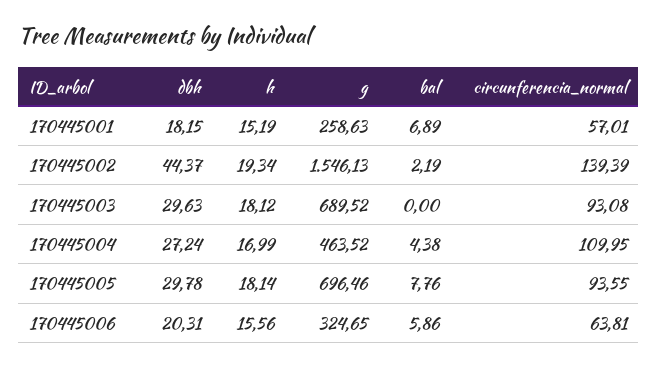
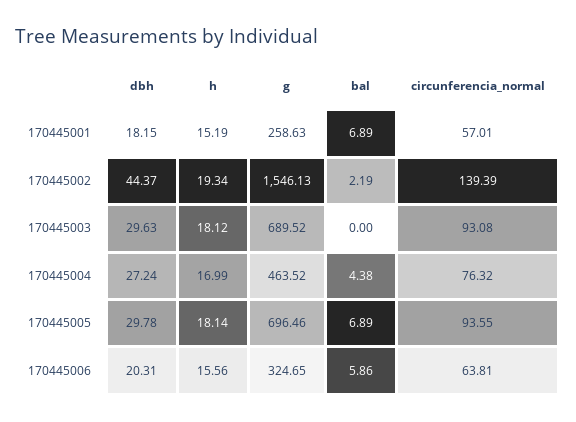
  {
    "dbh": {
      "170445001": 18.15,
      "170445002": 44.37,
      "170445003": 29.63,
      "170445004": 27.24,
      "170445005": 29.78,
      "170445006": 20.31
    },
    "h": {
      "170445001": 15.19,
      "170445002": 19.34,
      "170445003": 18.12,
      "170445004": 16.99,
      "170445005": 18.14,
      "170445006": 15.56
    },
    "g": {
      "170445001": 258.63,
      "170445002": 1546.13,
      "170445003": 689.52,
      "170445004": 463.52,
      "170445005": 696.46,
      "170445006": 324.65
    },
    "bal": {
      "170445001": 6.89,
      "170445002": 2.19,
      "170445003": 0,
      "170445004": 4.38,
-     "170445005": 7.76,
+     "170445005": 6.89,
      "170445006": 5.86
    },
    "circunferencia_normal": {
      "170445001": 57.01,
      "170445002": 139.39,
      "170445003": 93.08,
-     "170445004": 109.95,
+     "170445004": 76.32,
      "170445005": 93.55,
      "170445006": 63.81
    }
  }

